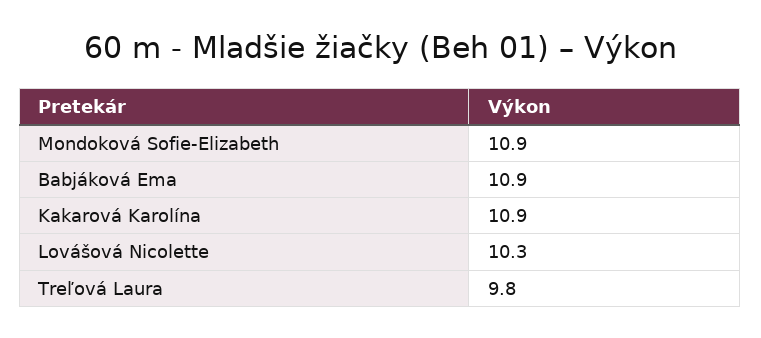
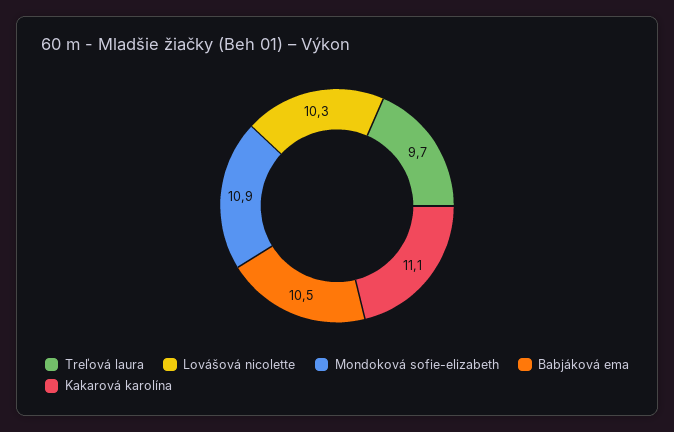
  {
    "Mondoková Sofie-Elizabeth": 10.9,
-   "Babjáková Ema": 10.9,
+   "Babjáková Ema": 10.5,
-   "Kakarová Karolína": 10.9,
+   "Kakarová Karolína": 11.1,
    "Lovášová Nicolette": 10.3,
-   "Treľová Laura": 9.8
+   "Treľová Laura": 9.7
  }

